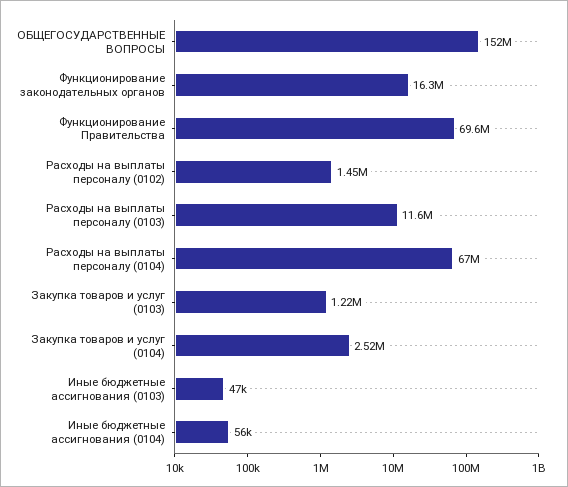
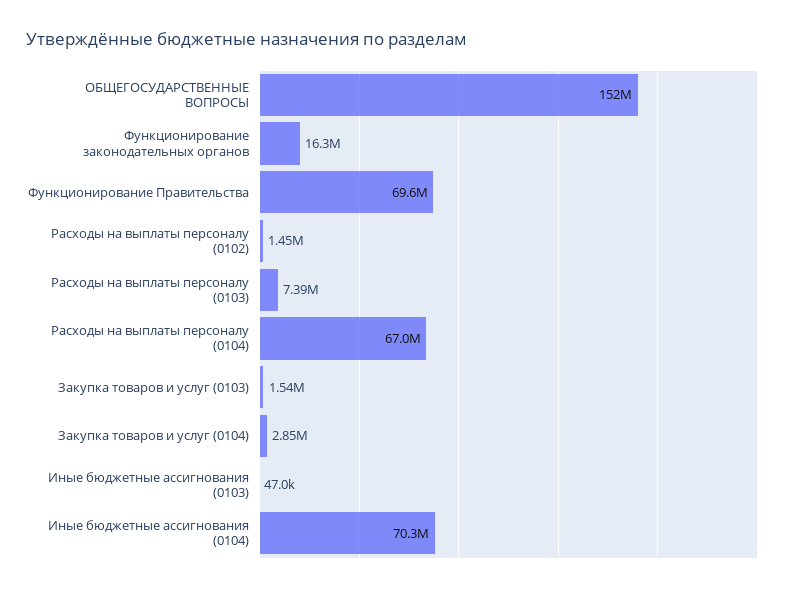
  {
    "ОБЩЕГОСУДАРСТВЕННЫЕ ВОПРОСЫ": 152000000,
    "Функционирование законодательных органов": 16300000,
    "Функционирование Правительства": 69600000,
    "Расходы на выплаты персоналу (0102)": 1450000,
-   "Расходы на выплаты персоналу (0103)": 11600000,
+   "Расходы на выплаты персоналу (0103)": 7390000,
    "Расходы на выплаты персоналу (0104)": 67000000,
-   "Закупка товаров и услуг (0103)": 1220000,
+   "Закупка товаров и услуг (0103)": 1540000,
-   "Закупка товаров и услуг (0104)": 2520000,
+   "Закупка товаров и услуг (0104)": 2850000,
    "Иные бюджетные ассигнования (0103)": 47000,
-   "Иные бюджетные ассигнования (0104)": 56000
+   "Иные бюджетные ассигнования (0104)": 70300000
  }

